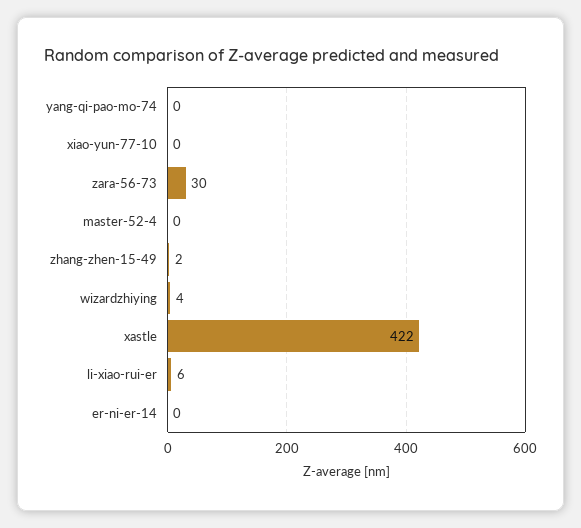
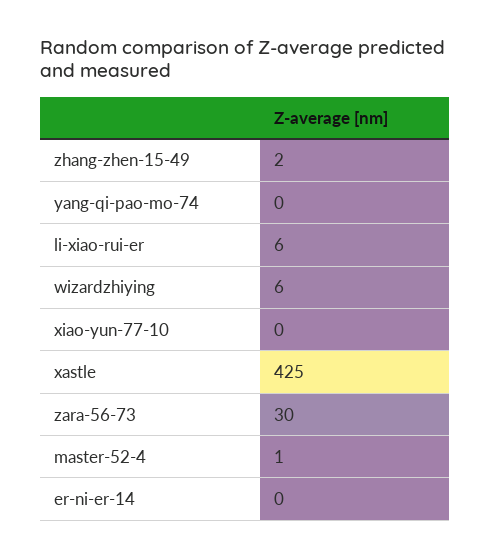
  {
    "yang-qi-pao-mo-74": 0,
    "xiao-yun-77-10": 0,
    "zara-56-73": 30,
-   "master-52-4": 0,
+   "master-52-4": 1,
    "zhang-zhen-15-49": 2,
-   "wizardzhiying": 4,
+   "wizardzhiying": 6,
-   "xastle": 422,
+   "xastle": 425,
    "li-xiao-rui-er": 6,
    "er-ni-er-14": 0
  }

